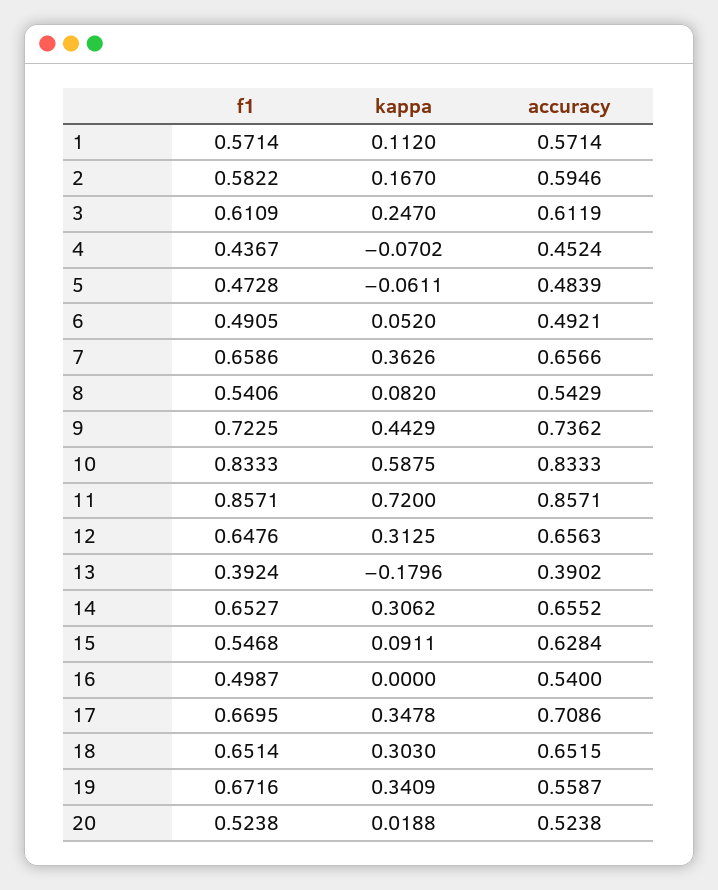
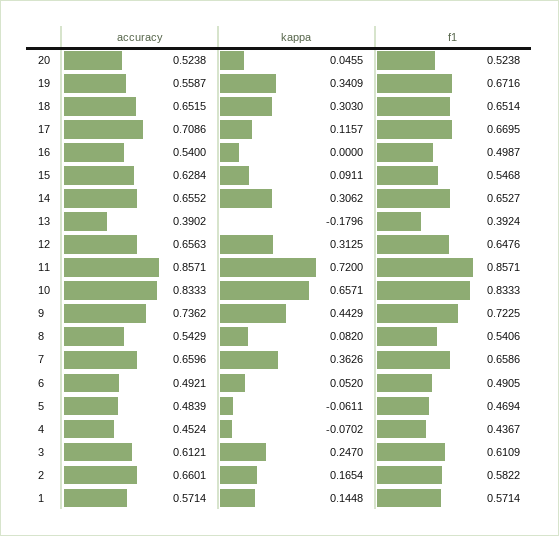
  {
    "f1": {
      "1": 0.5714,
      "2": 0.5822,
      "3": 0.6109,
      "4": 0.4367,
-     "5": 0.4728,
+     "5": 0.4694,
      "6": 0.4905,
      "7": 0.6586,
      "8": 0.5406,
      "9": 0.7225,
      "10": 0.8333,
      "11": 0.8571,
      "12": 0.6476,
      "13": 0.3924,
      "14": 0.6527,
      "15": 0.5468,
      "16": 0.4987,
      "17": 0.6695,
      "18": 0.6514,
      "19": 0.6716,
      "20": 0.5238
    },
    "kappa": {
-     "1": 0.112,
+     "1": 0.1448,
-     "2": 0.167,
+     "2": 0.1654,
      "3": 0.247,
      "4": -0.0702,
      "5": -0.0611,
      "6": 0.052,
      "7": 0.3626,
      "8": 0.082,
      "9": 0.4429,
-     "10": 0.5875,
+     "10": 0.6571,
      "11": 0.72,
      "12": 0.3125,
      "13": -0.1796,
      "14": 0.3062,
      "15": 0.0911,
      "16": 0,
-     "17": 0.3478,
+     "17": 0.1157,
      "18": 0.303,
      "19": 0.3409,
-     "20": 0.0188
+     "20": 0.0455
    },
    "accuracy": {
      "1": 0.5714,
-     "2": 0.5946,
+     "2": 0.6601,
-     "3": 0.6119,
+     "3": 0.6121,
      "4": 0.4524,
      "5": 0.4839,
      "6": 0.4921,
-     "7": 0.6566,
+     "7": 0.6596,
      "8": 0.5429,
      "9": 0.7362,
      "10": 0.8333,
      "11": 0.8571,
      "12": 0.6563,
      "13": 0.3902,
      "14": 0.6552,
      "15": 0.6284,
      "16": 0.54,
      "17": 0.7086,
      "18": 0.6515,
      "19": 0.5587,
      "20": 0.5238
    }
  }

